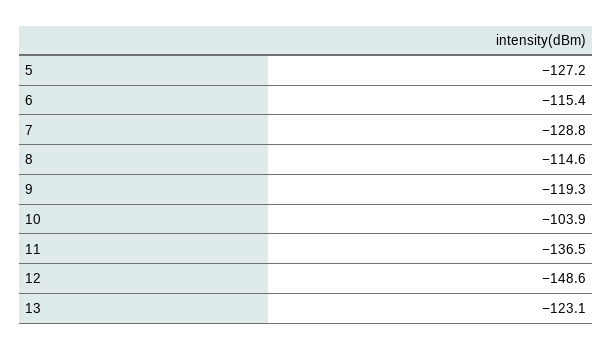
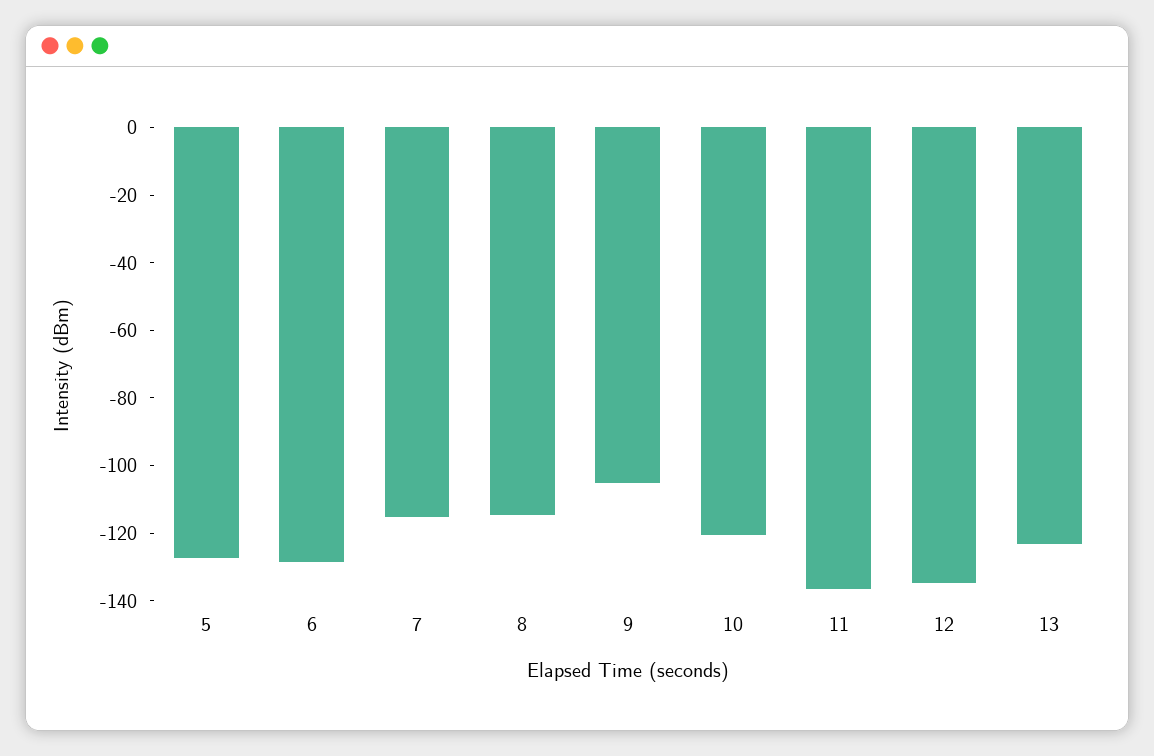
  {
    "5": -127.2,
-   "6": -115.4,
+   "6": -130,
-   "7": -128.8,
+   "7": -115,
    "8": -114.6,
-   "9": -119.3,
+   "9": -105,
-   "10": -103.9,
+   "10": -120,
    "11": -136.5,
-   "12": -148.6,
+   "12": -135,
    "13": -123.1
  }

